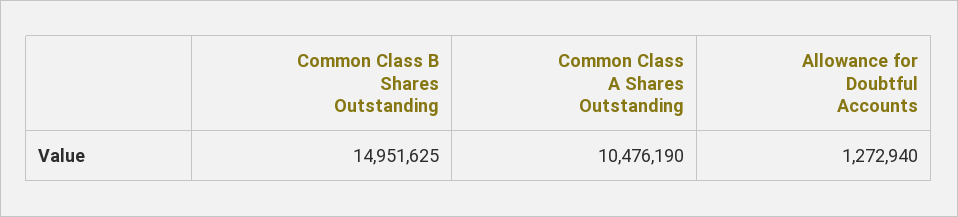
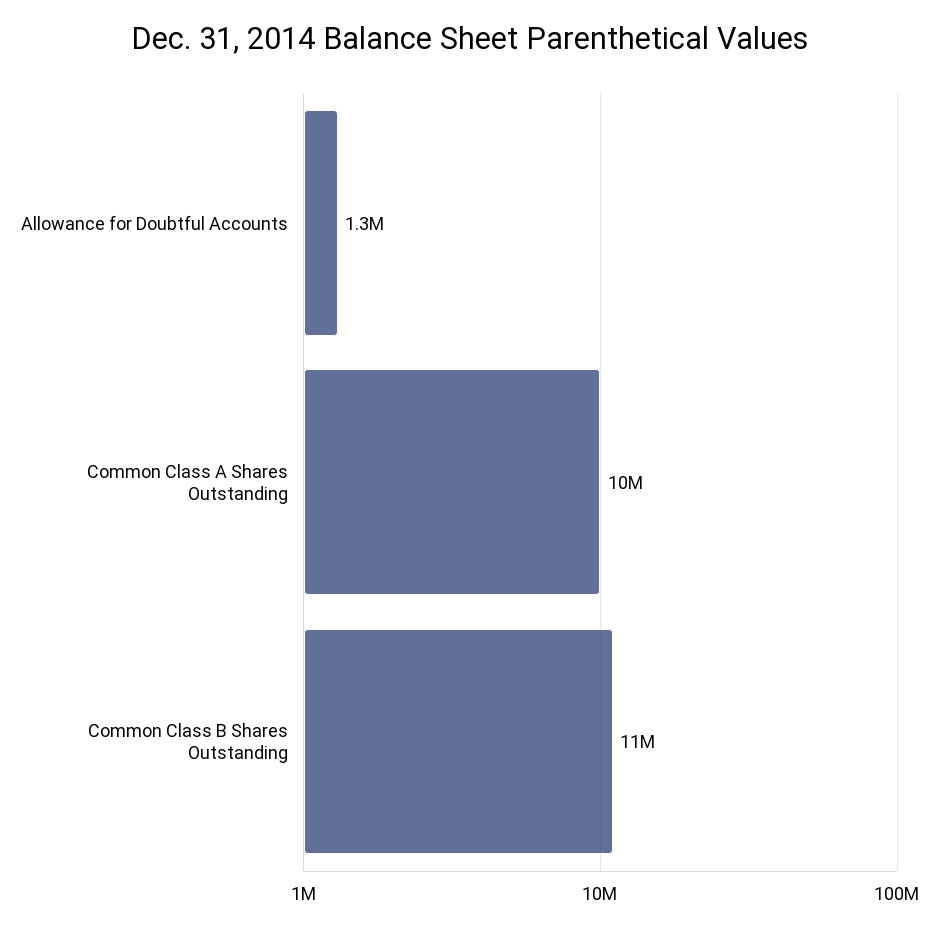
  {
-   "Common Class B Shares Outstanding": 14951625,
+   "Common Class B Shares Outstanding": 11000000,
    "Common Class A Shares Outstanding": 10476190,
    "Allowance for Doubtful Accounts": 1272940
  }

